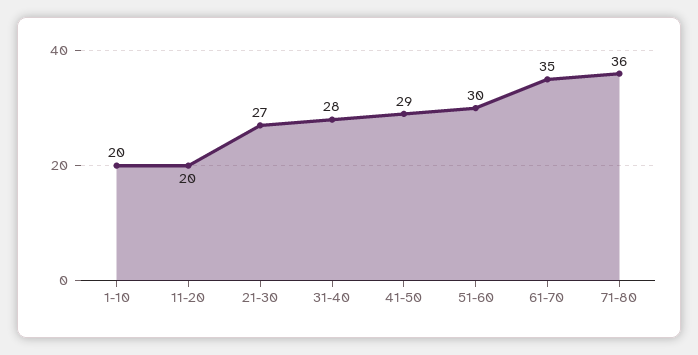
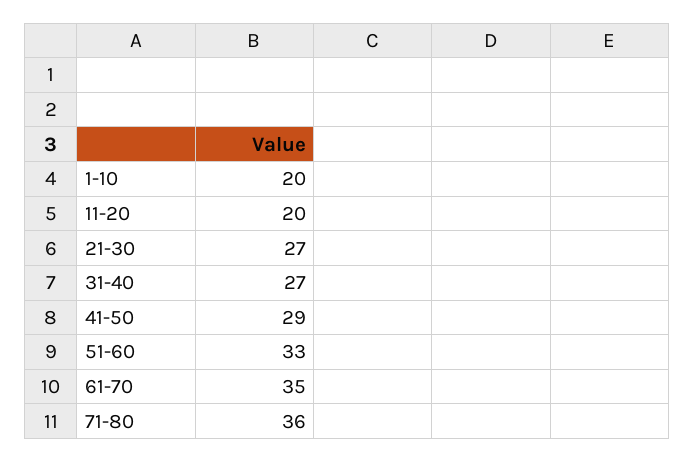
  {
    "1-10": 20,
    "11-20": 20,
    "21-30": 27,
-   "31-40": 28,
+   "31-40": 27,
    "41-50": 29,
-   "51-60": 30,
+   "51-60": 33,
    "61-70": 35,
    "71-80": 36
  }

